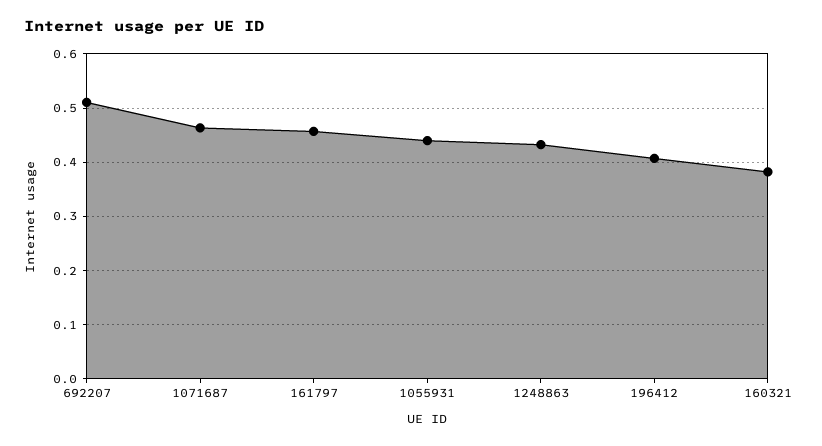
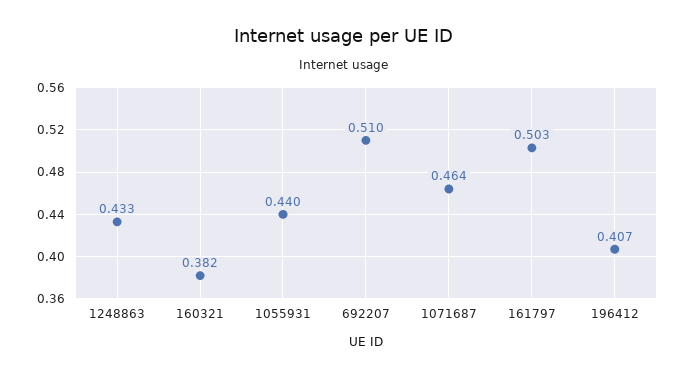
  {
    "692207": 0.51,
    "1071687": 0.464,
-   "161797": 0.46,
+   "161797": 0.503,
    "1055931": 0.44,
    "1248863": 0.433,
    "196412": 0.407,
    "160321": 0.382
  }

